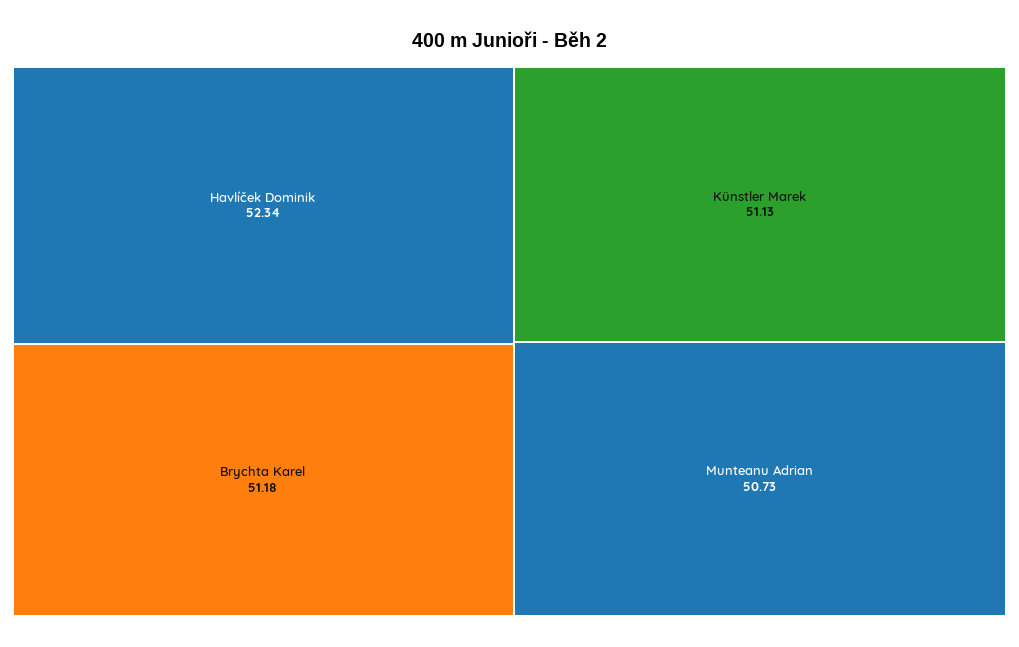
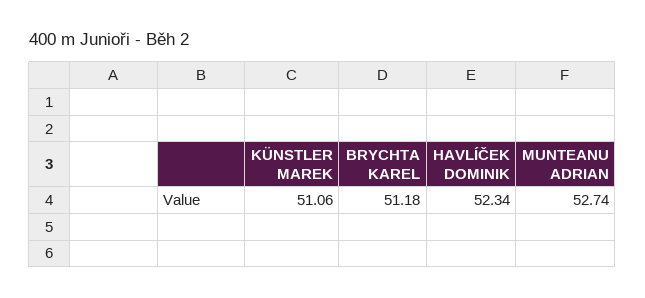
  {
    "Havlíček Dominik": 52.34,
    "Brychta Karel": 51.18,
-   "Künstler Marek": 51.13,
+   "Künstler Marek": 51.06,
-   "Munteanu Adrian": 50.73
+   "Munteanu Adrian": 52.74
  }

